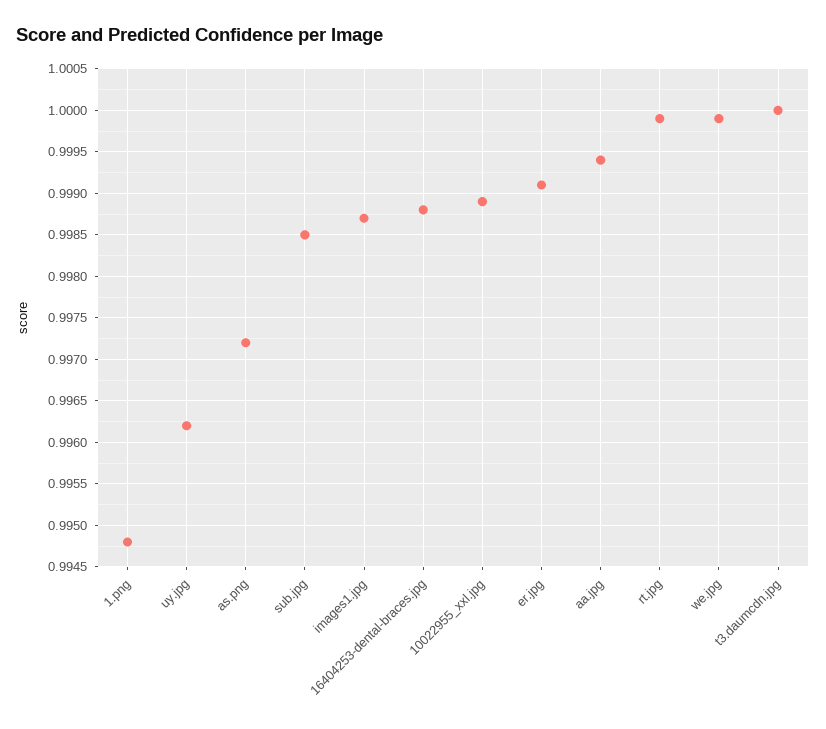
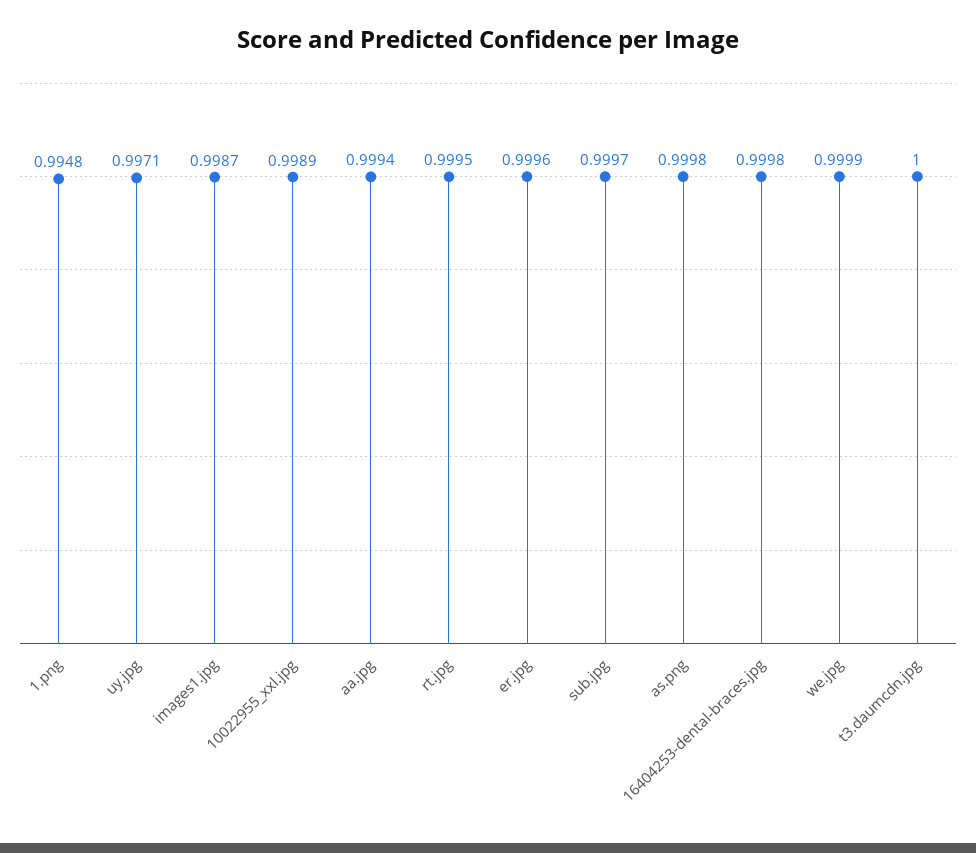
  {
    "1.png": 0.9948,
-   "uy.jpg": 0.9962,
+   "uy.jpg": 0.9971,
-   "as.png": 0.9972,
+   "as.png": 0.9998,
-   "sub.jpg": 0.9985,
+   "sub.jpg": 0.9997,
    "images1.jpg": 0.9987,
-   "16404253-dental-braces.jpg": 0.9988,
+   "16404253-dental-braces.jpg": 0.9998,
    "10022955_xxl.jpg": 0.9989,
-   "er.jpg": 0.9991,
+   "er.jpg": 0.9996,
    "aa.jpg": 0.9994,
-   "rt.jpg": 0.9999,
+   "rt.jpg": 0.9995,
    "we.jpg": 0.9999,
    "t3.daumcdn.jpg": 1
  }

